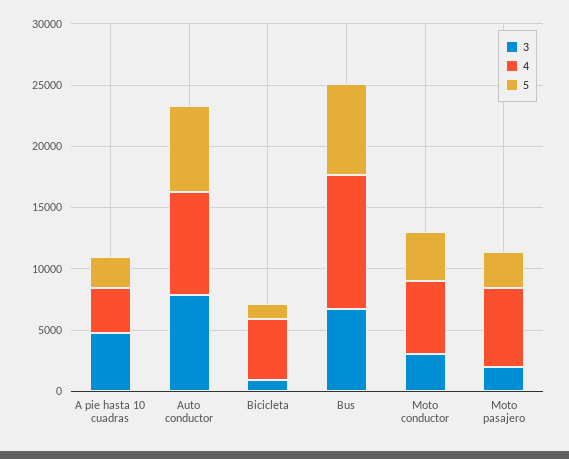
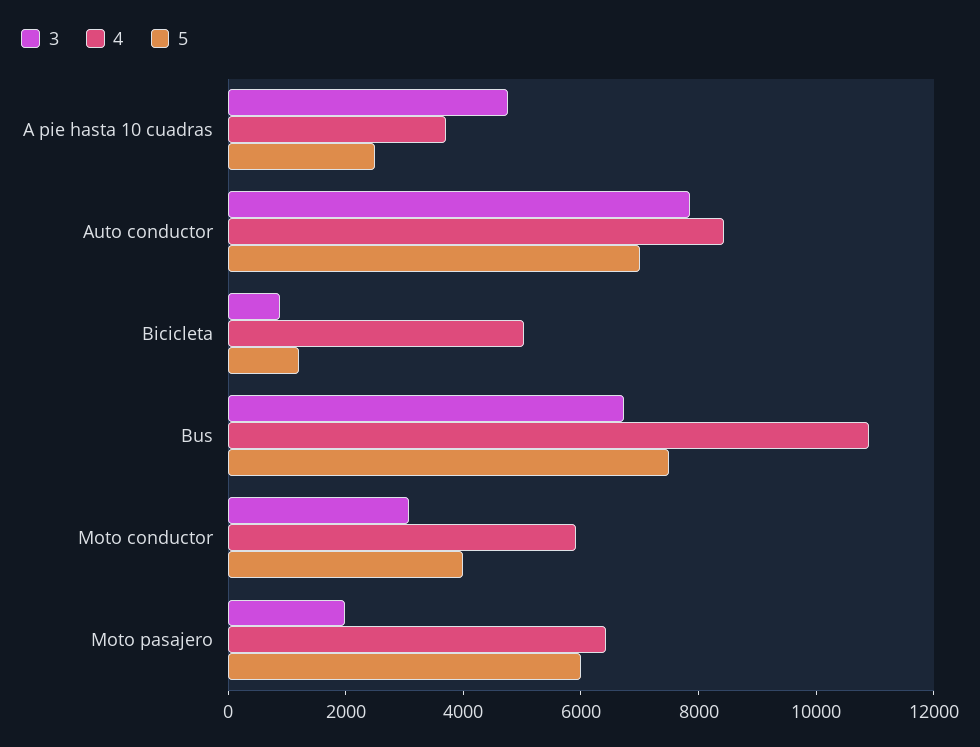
  {
    "3": {
      "A pie hasta 10 cuadras": 5000,
      "Auto conductor": 8000,
      "Bicicleta": 1000,
      "Bus": 6500,
      "Moto conductor": 3000,
      "Moto pasajero": 2000
    },
    "4": {
      "A pie hasta 10 cuadras": 3500,
      "Auto conductor": 8500,
      "Bicicleta": 5000,
      "Bus": 11000,
      "Moto conductor": 6000,
      "Moto pasajero": 6500
    },
    "5": {
      "A pie hasta 10 cuadras": 2500,
      "Auto conductor": 7000,
      "Bicicleta": 1000,
      "Bus": 7500,
      "Moto conductor": 4000,
-     "Moto pasajero": 3000
+     "Moto pasajero": 6000
    }
  }

